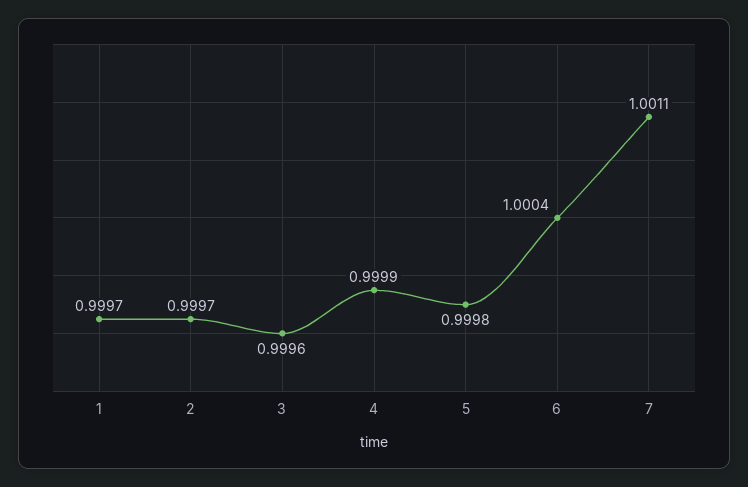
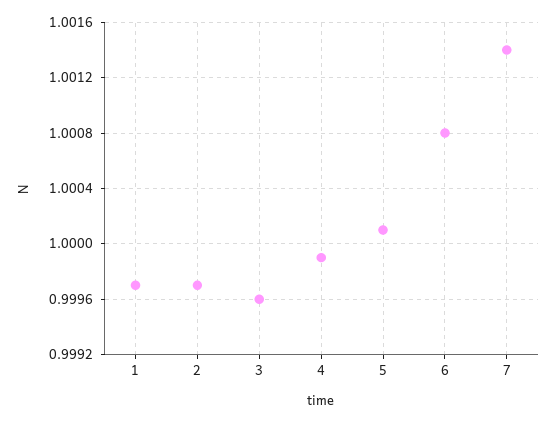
  {
    "1": 0.9997,
    "2": 0.9997,
    "3": 0.9996,
    "4": 0.9999,
-   "5": 0.9998,
+   "5": 1.0001,
-   "6": 1.0004,
+   "6": 1.0008,
-   "7": 1.0011
+   "7": 1.0014
  }

